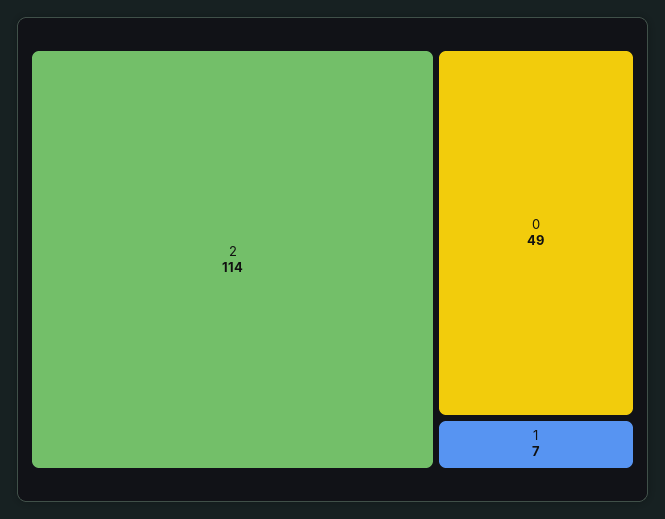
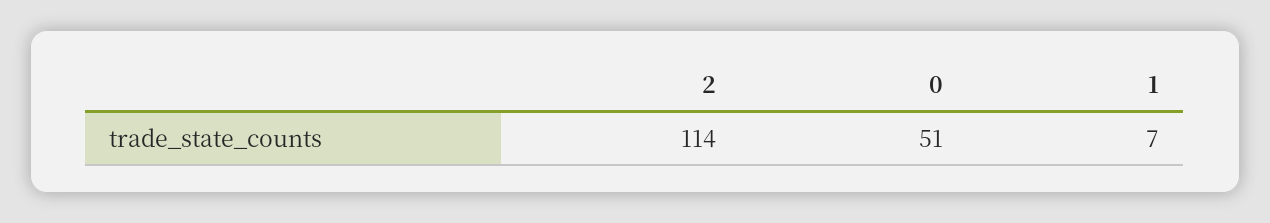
  {
    "2": 114,
-   "0": 49,
+   "0": 51,
    "1": 7
  }

